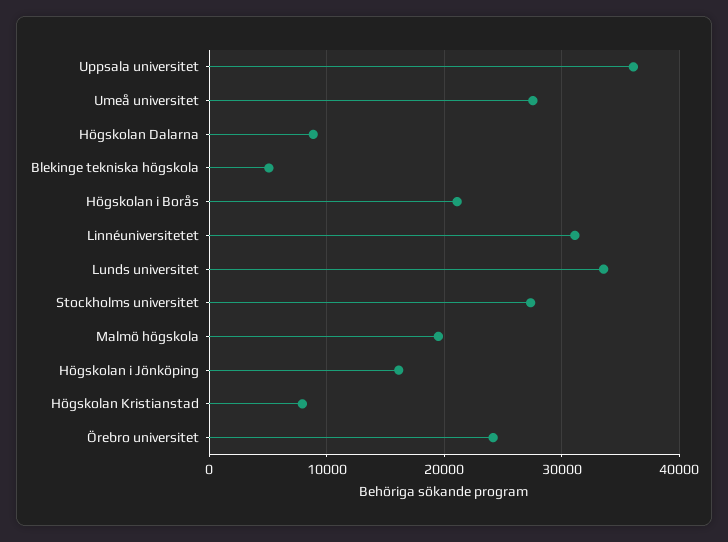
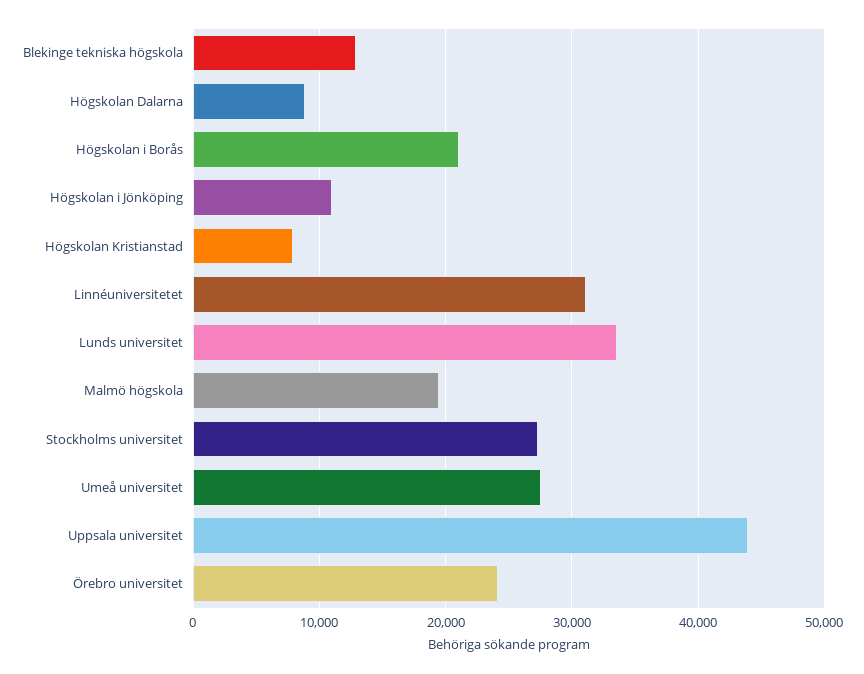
  {
-   "Uppsala universitet": 36000,
+   "Uppsala universitet": 44000,
    "Umeå universitet": 28000,
    "Högskolan Dalarna": 9000,
-   "Blekinge tekniska högskola": 5000,
+   "Blekinge tekniska högskola": 13000,
    "Högskolan i Borås": 21000,
    "Linnéuniversitetet": 31000,
    "Lunds universitet": 34000,
    "Stockholms universitet": 27000,
    "Malmö högskola": 19000,
-   "Högskolan i Jönköping": 16000,
+   "Högskolan i Jönköping": 11000,
    "Högskolan Kristianstad": 8000,
    "Örebro universitet": 24000
  }

